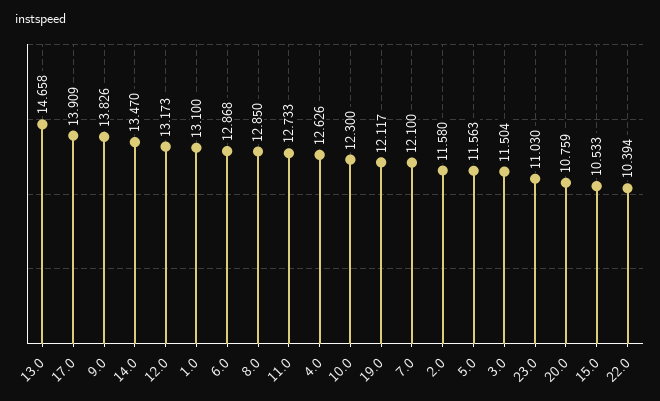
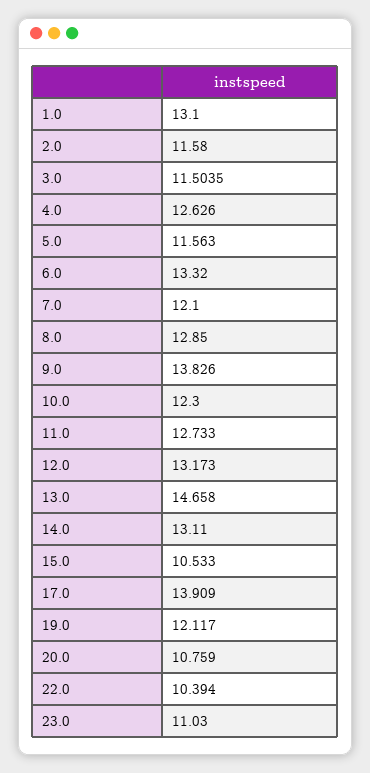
  {
    "13.0": 14.658,
    "17.0": 13.909,
    "9.0": 13.826,
-   "14.0": 13.47,
+   "14.0": 13.11,
    "12.0": 13.173,
    "1.0": 13.1,
-   "6.0": 12.868,
+   "6.0": 13.32,
    "8.0": 12.85,
    "11.0": 12.733,
    "4.0": 12.626,
    "10.0": 12.3,
    "19.0": 12.117,
    "7.0": 12.1,
    "2.0": 11.58,
    "5.0": 11.563,
    "3.0": 11.5035,
    "23.0": 11.03,
    "20.0": 10.759,
    "15.0": 10.533,
    "22.0": 10.394
  }

